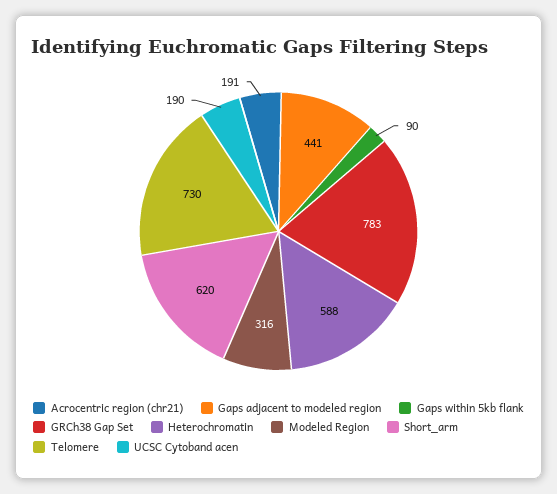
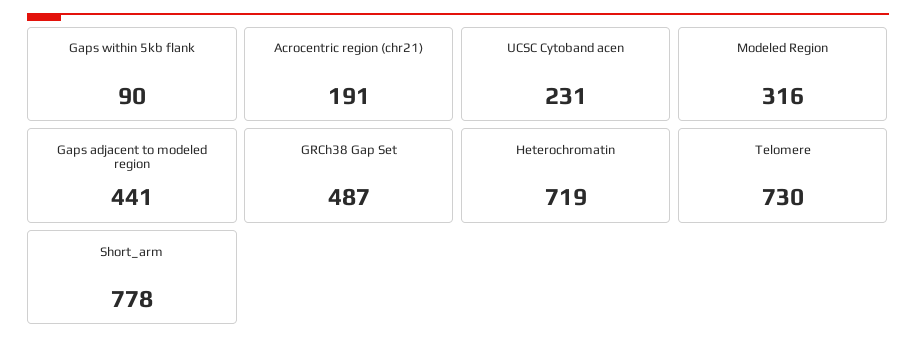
  {
    "Acrocentric region (chr21)": 191,
    "Gaps adjacent to modeled region": 441,
    "Gaps within 5kb flank": 90,
-   "GRCh38 Gap Set": 783,
+   "GRCh38 Gap Set": 487,
-   "Heterochromatin": 588,
+   "Heterochromatin": 719,
    "Modeled Region": 316,
-   "Short_arm": 620,
+   "Short_arm": 778,
    "Telomere": 730,
-   "UCSC Cytoband acen": 190
+   "UCSC Cytoband acen": 231
  }

